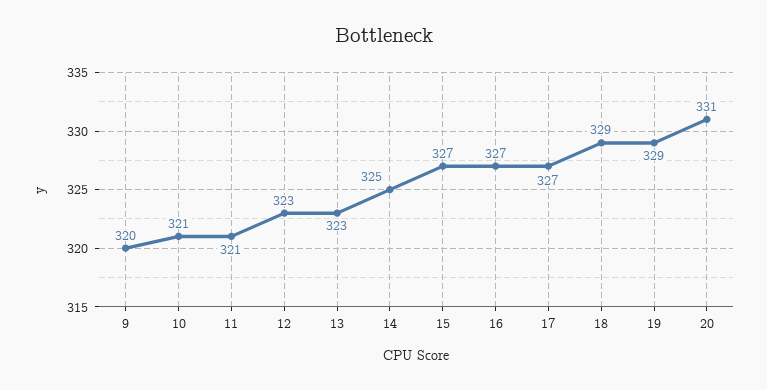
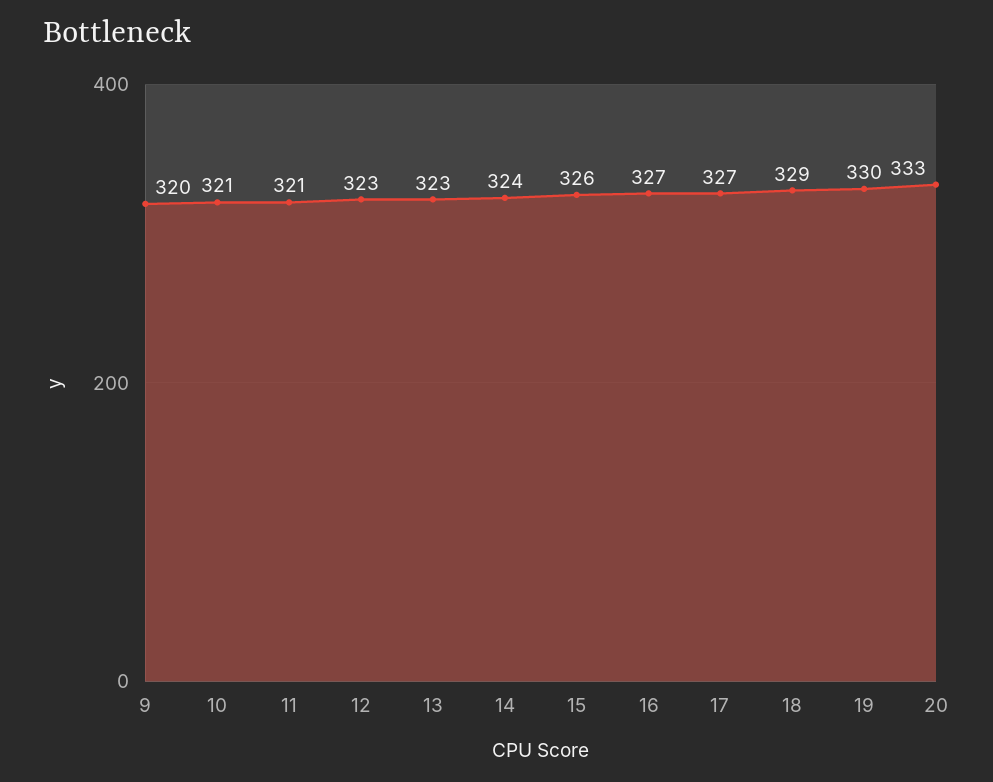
  {
    "9": 320,
    "10": 321,
    "11": 321,
    "12": 323,
    "13": 323,
-   "14": 325,
+   "14": 324,
-   "15": 327,
+   "15": 326,
    "16": 327,
    "17": 327,
    "18": 329,
-   "19": 329,
+   "19": 330,
-   "20": 331
+   "20": 333
  }

